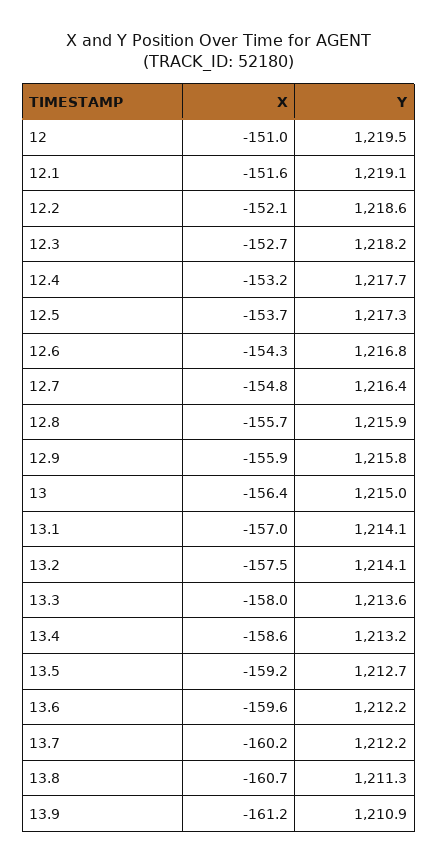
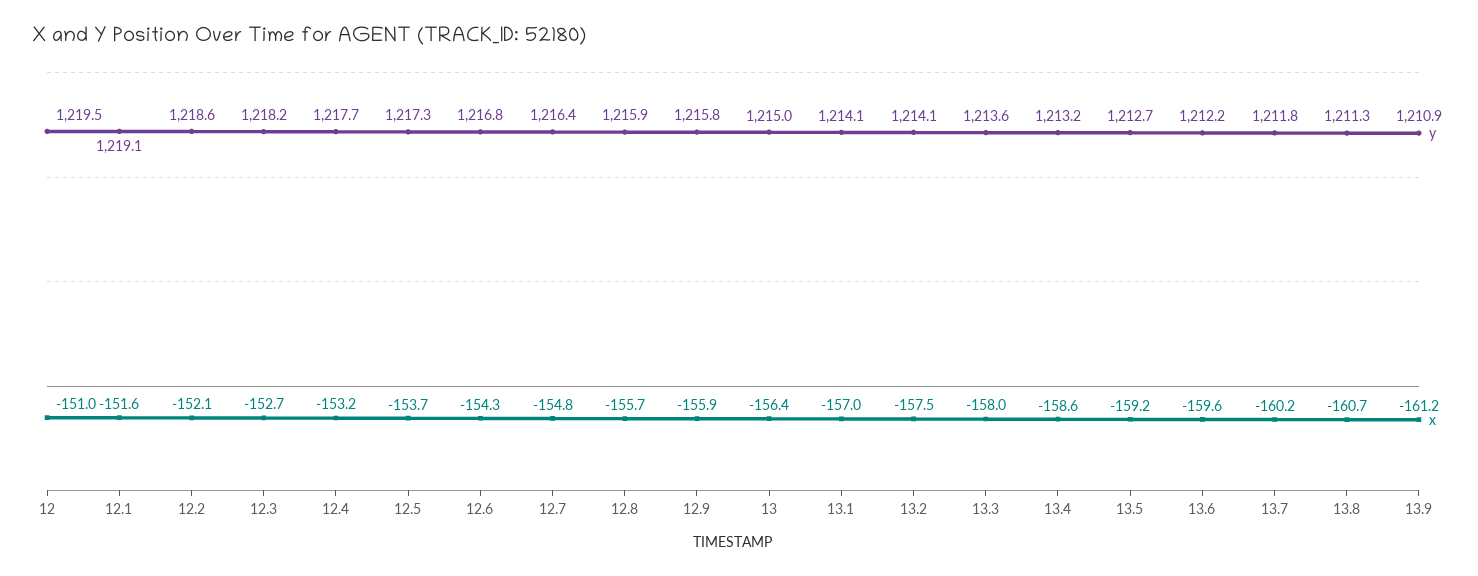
  {
    "X": {
      "12": -151,
      "12.1": -151.6,
      "12.2": -152.1,
      "12.3": -152.7,
      "12.4": -153.2,
      "12.5": -153.7,
      "12.6": -154.3,
      "12.7": -154.8,
      "12.8": -155.7,
      "12.9": -155.9,
      "13": -156.4,
      "13.1": -157,
      "13.2": -157.5,
      "13.3": -158,
      "13.4": -158.6,
      "13.5": -159.2,
      "13.6": -159.6,
      "13.7": -160.2,
      "13.8": -160.7,
      "13.9": -161.2
    },
    "Y": {
      "12": 1219.5,
      "12.1": 1219.1,
      "12.2": 1218.6,
      "12.3": 1218.2,
      "12.4": 1217.7,
      "12.5": 1217.3,
      "12.6": 1216.8,
      "12.7": 1216.4,
      "12.8": 1215.9,
      "12.9": 1215.8,
      "13": 1215,
      "13.1": 1214.1,
      "13.2": 1214.1,
      "13.3": 1213.6,
      "13.4": 1213.2,
      "13.5": 1212.7,
      "13.6": 1212.2,
-     "13.7": 1212.2,
+     "13.7": 1211.8,
      "13.8": 1211.3,
      "13.9": 1210.9
    }
  }

